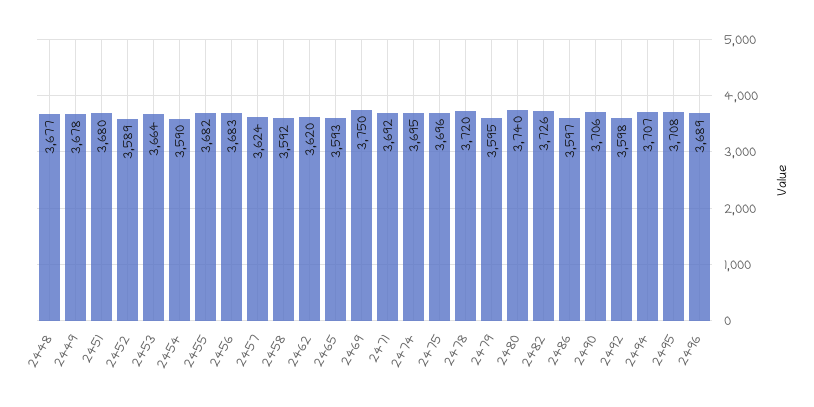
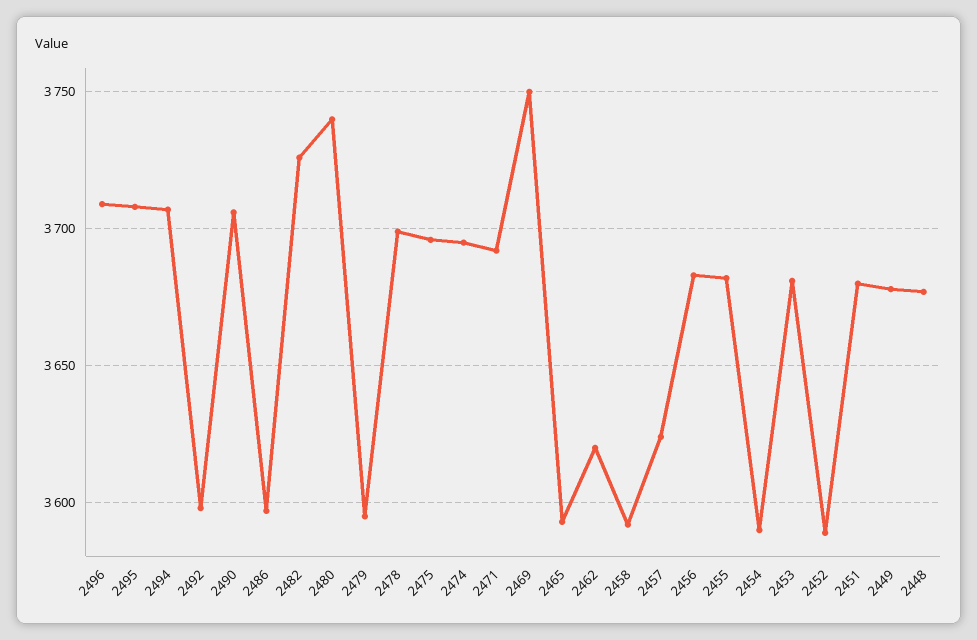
  {
    "2448": 3677,
    "2449": 3678,
    "2451": 3680,
    "2452": 3589,
-   "2453": 3664,
+   "2453": 3680,
    "2454": 3590,
    "2455": 3682,
    "2456": 3683,
    "2457": 3624,
    "2458": 3592,
    "2462": 3620,
    "2465": 3593,
    "2469": 3750,
    "2471": 3692,
    "2474": 3695,
    "2475": 3696,
-   "2478": 3720,
+   "2478": 3700,
    "2479": 3595,
    "2480": 3740,
    "2482": 3726,
    "2486": 3597,
    "2490": 3706,
    "2492": 3598,
    "2494": 3707,
    "2495": 3708,
-   "2496": 3689
+   "2496": 3710
  }

